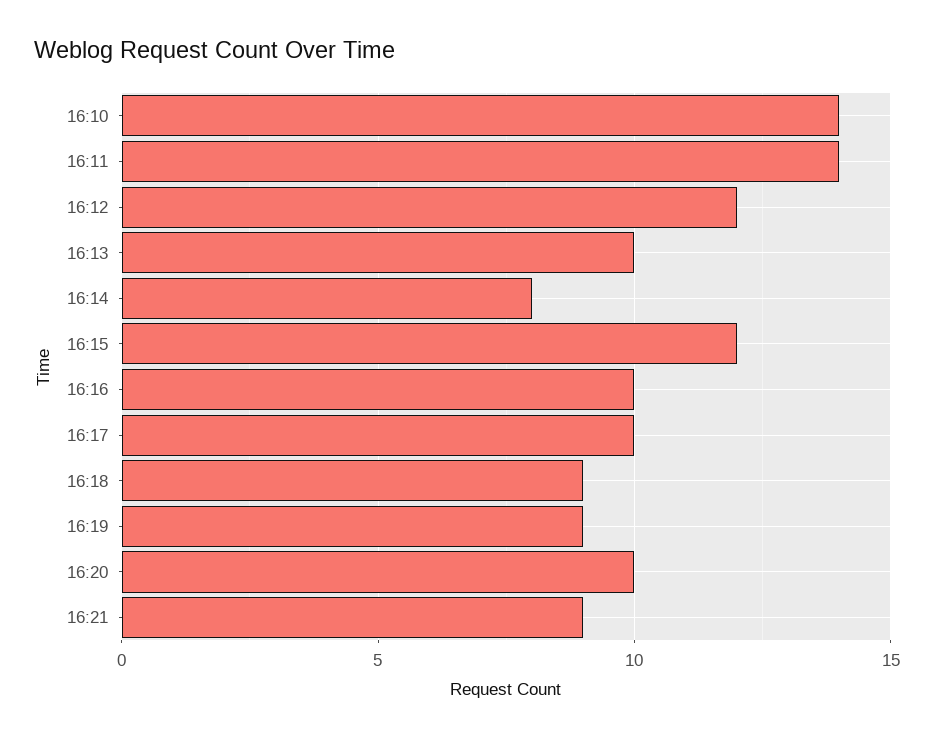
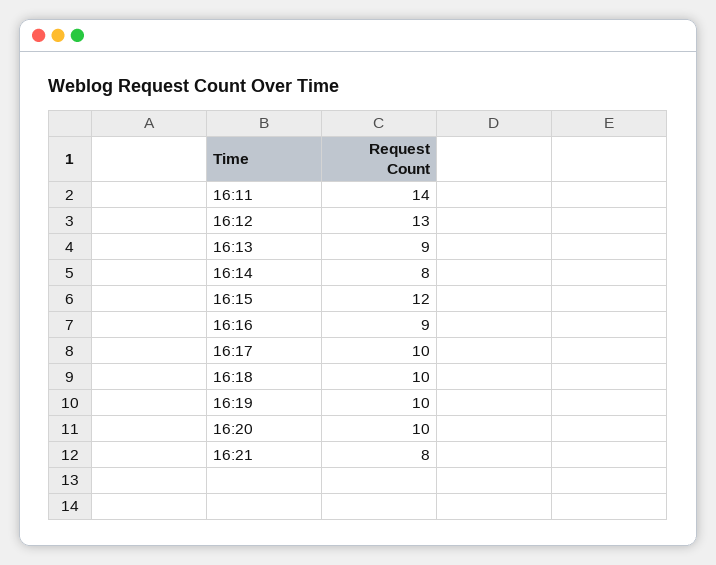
  {
-   "16:10": 14,
    "16:11": 14,
-   "16:12": 12,
+   "16:12": 13,
-   "16:13": 10,
+   "16:13": 9,
    "16:14": 8,
    "16:15": 12,
-   "16:16": 10,
+   "16:16": 9,
    "16:17": 10,
-   "16:18": 9,
+   "16:18": 10,
-   "16:19": 9,
+   "16:19": 10,
    "16:20": 10,
-   "16:21": 9
+   "16:21": 8
  }

